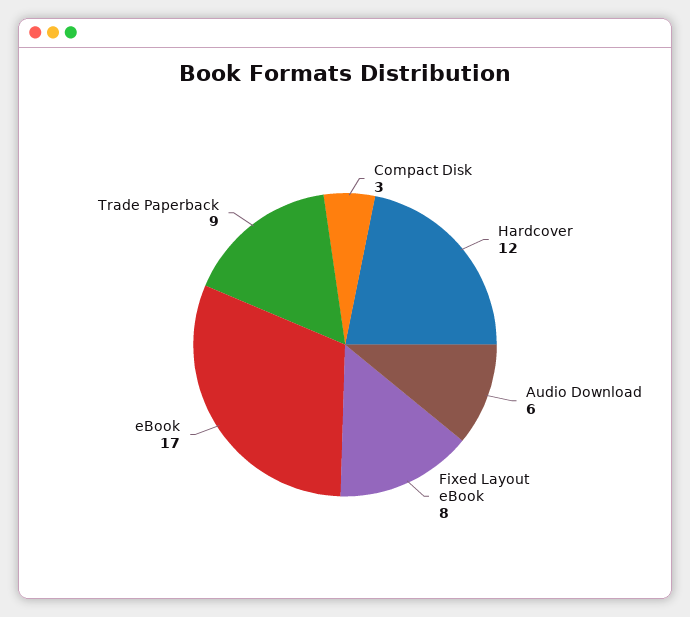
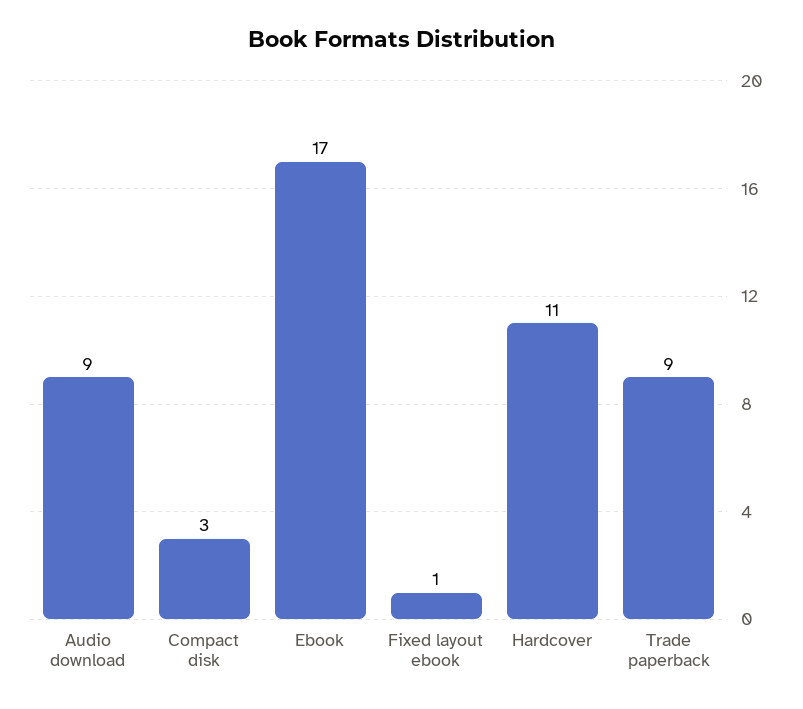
  {
    "Compact Disk": 3,
-   "Hardcover": 12,
+   "Hardcover": 11,
-   "Audio Download": 6,
+   "Audio Download": 9,
-   "Fixed Layout eBook": 8,
+   "Fixed Layout eBook": 1,
    "eBook": 17,
    "Trade Paperback": 9
  }

